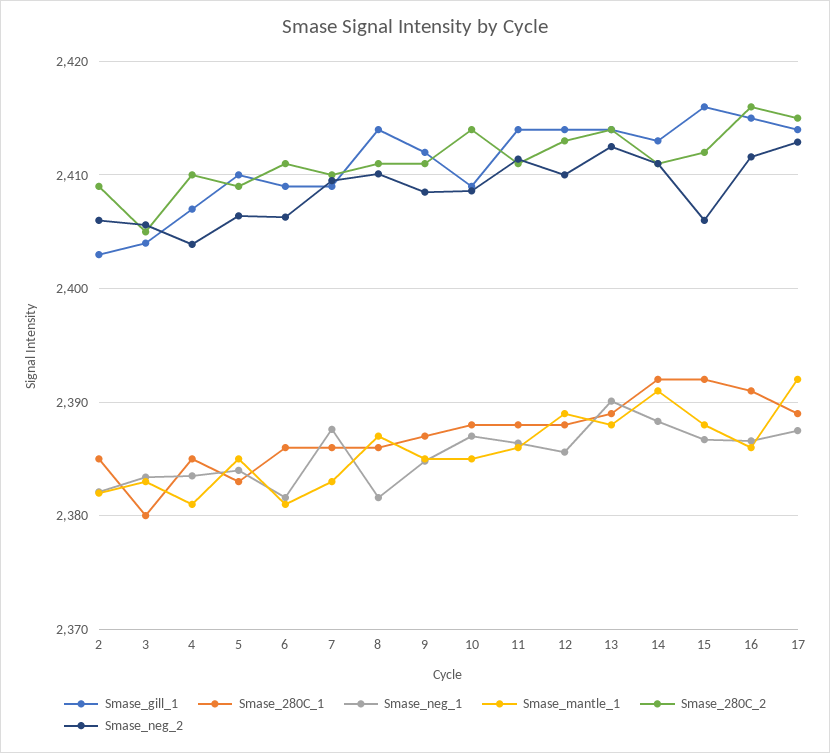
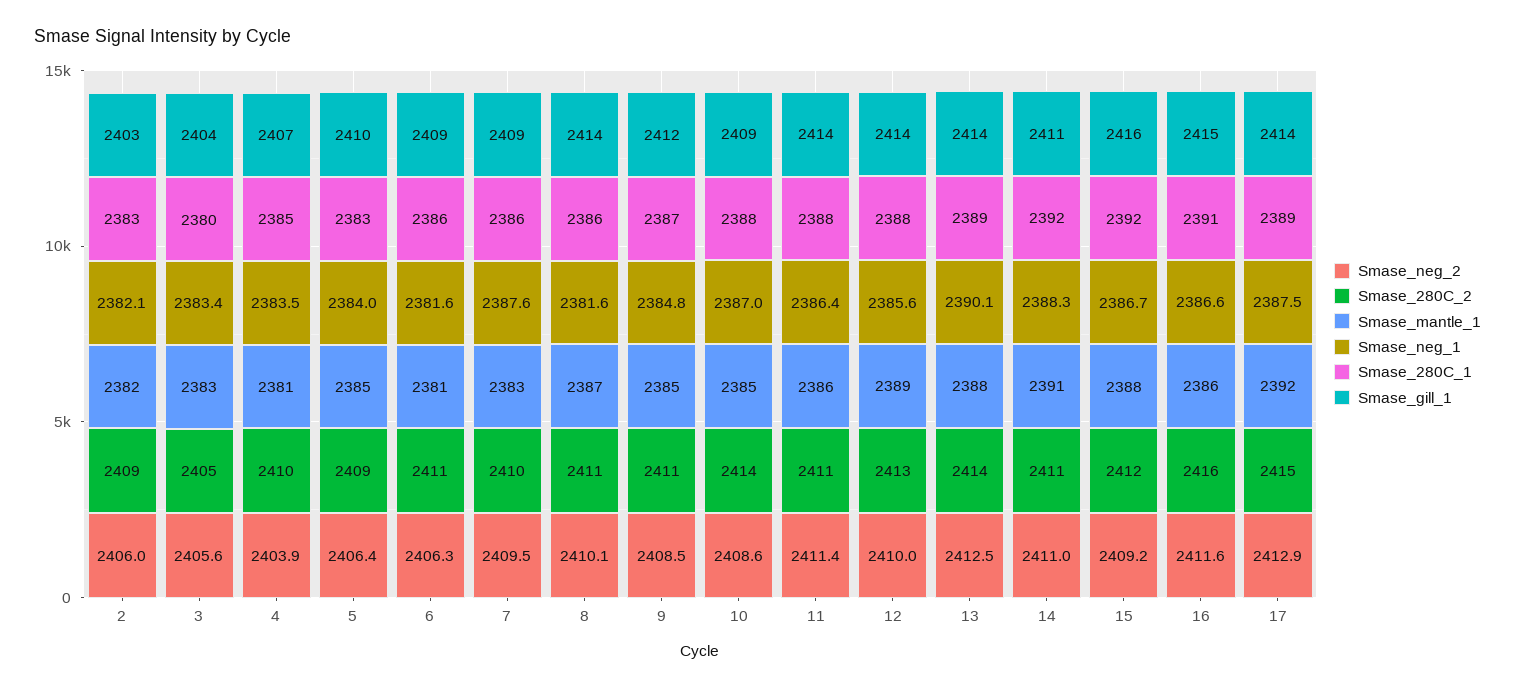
  {
    "Smase_gill_1": {
      "2": 2403,
      "3": 2404,
      "4": 2407,
      "5": 2410,
      "6": 2409,
      "7": 2409,
      "8": 2414,
      "9": 2412,
      "10": 2409,
      "11": 2414,
      "12": 2414,
      "13": 2414,
-     "14": 2413,
+     "14": 2411,
      "15": 2416,
      "16": 2415,
      "17": 2414
    },
    "Smase_280C_1": {
-     "2": 2385,
+     "2": 2383,
      "3": 2380,
      "4": 2385,
      "5": 2383,
      "6": 2386,
      "7": 2386,
      "8": 2386,
      "9": 2387,
      "10": 2388,
      "11": 2388,
      "12": 2388,
      "13": 2389,
      "14": 2392,
      "15": 2392,
      "16": 2391,
      "17": 2389
    },
    "Smase_neg_1": {
      "2": 2382.1,
      "3": 2383.4,
      "4": 2383.5,
      "5": 2384,
      "6": 2381.6,
      "7": 2387.6,
      "8": 2381.6,
      "9": 2384.8,
      "10": 2387,
      "11": 2386.4,
      "12": 2385.6,
      "13": 2390.1,
      "14": 2388.3,
      "15": 2386.7,
      "16": 2386.6,
      "17": 2387.5
    },
    "Smase_mantle_1": {
      "2": 2382,
      "3": 2383,
      "4": 2381,
      "5": 2385,
      "6": 2381,
      "7": 2383,
      "8": 2387,
      "9": 2385,
      "10": 2385,
      "11": 2386,
      "12": 2389,
      "13": 2388,
      "14": 2391,
      "15": 2388,
      "16": 2386,
      "17": 2392
    },
    "Smase_280C_2": {
      "2": 2409,
      "3": 2405,
      "4": 2410,
      "5": 2409,
      "6": 2411,
      "7": 2410,
      "8": 2411,
      "9": 2411,
      "10": 2414,
      "11": 2411,
      "12": 2413,
      "13": 2414,
      "14": 2411,
      "15": 2412,
      "16": 2416,
      "17": 2415
    },
    "Smase_neg_2": {
      "2": 2406,
      "3": 2405.6,
      "4": 2403.9,
      "5": 2406.4,
      "6": 2406.3,
      "7": 2409.5,
      "8": 2410.1,
      "9": 2408.5,
      "10": 2408.6,
      "11": 2411.4,
      "12": 2410,
      "13": 2412.5,
      "14": 2411,
-     "15": 2406,
+     "15": 2409.2,
      "16": 2411.6,
      "17": 2412.9
    }
  }

